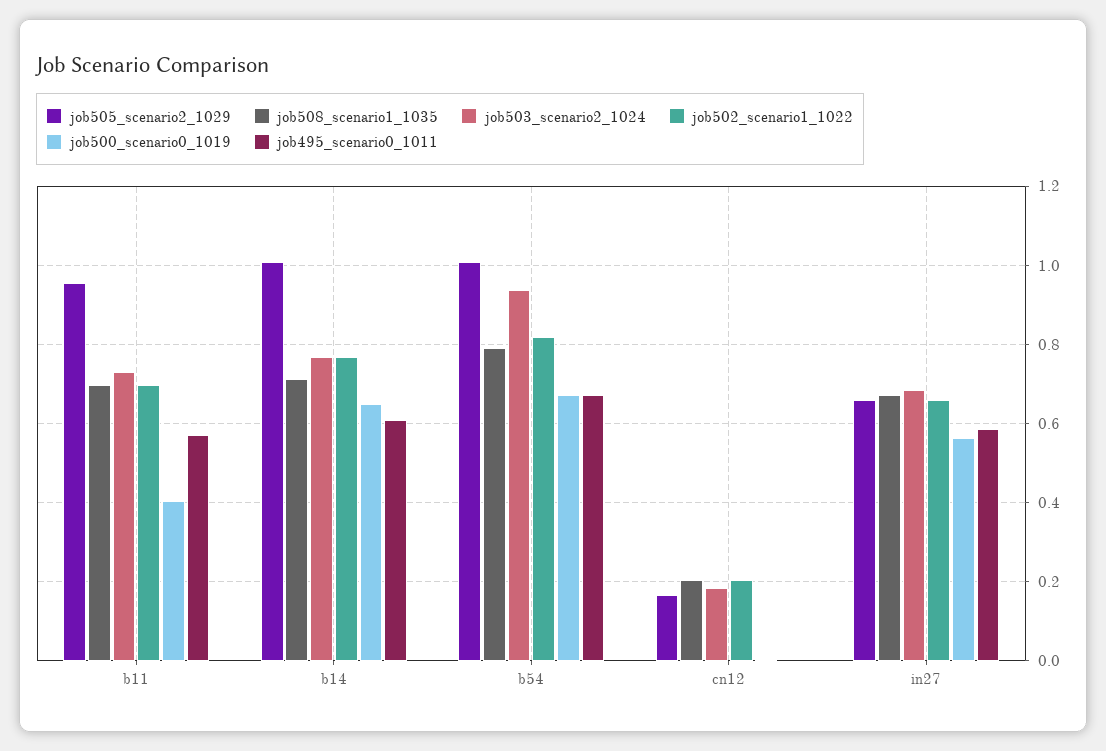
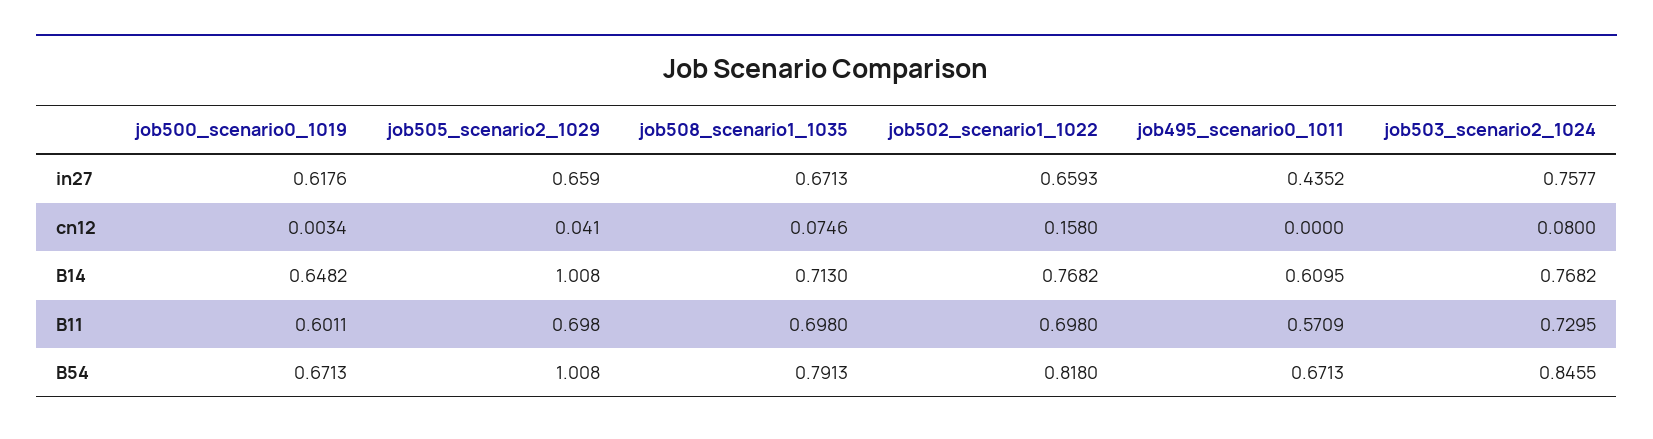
  {
    "job505_scenario2_1029": {
-     "b11": 0.96,
+     "b11": 0.698,
      "b14": 1.008,
      "b54": 1.008,
-     "cn12": 0.16,
+     "cn12": 0.041,
      "in27": 0.659
    },
    "job508_scenario1_1035": {
      "b11": 0.698,
      "b14": 0.713,
      "b54": 0.7913,
-     "cn12": 0.2,
+     "cn12": 0.0746,
      "in27": 0.6713
    },
    "job503_scenario2_1024": {
      "b11": 0.7295,
      "b14": 0.7682,
-     "b54": 0.94,
+     "b54": 0.8455,
-     "cn12": 0.18,
+     "cn12": 0.08,
-     "in27": 0.68
+     "in27": 0.7577
    },
    "job502_scenario1_1022": {
      "b11": 0.698,
      "b14": 0.7682,
      "b54": 0.818,
-     "cn12": 0.2,
+     "cn12": 0.158,
      "in27": 0.6593
    },
    "job500_scenario0_1019": {
-     "b11": 0.4,
+     "b11": 0.6011,
      "b14": 0.6482,
      "b54": 0.6713,
      "cn12": 0.0034,
-     "in27": 0.56
+     "in27": 0.6176
    },
    "job495_scenario0_1011": {
      "b11": 0.5709,
      "b14": 0.6095,
      "b54": 0.6713,
      "cn12": 0,
-     "in27": 0.58
+     "in27": 0.4352
    }
  }

